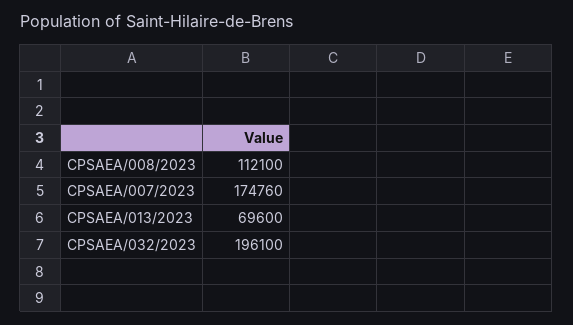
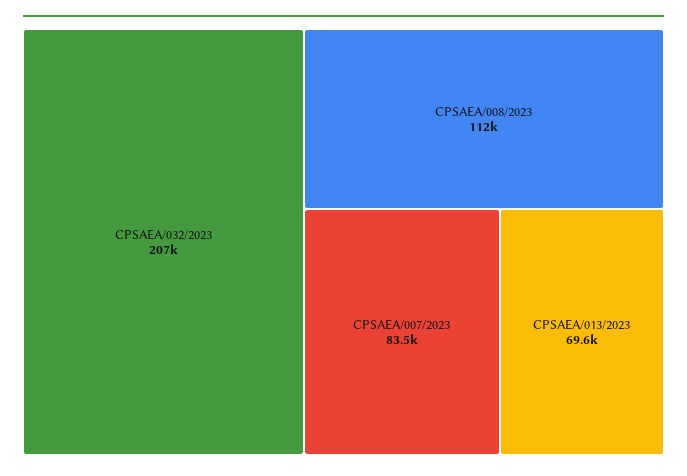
  {
    "CPSAEA/008/2023": 112100,
-   "CPSAEA/007/2023": 174760,
+   "CPSAEA/007/2023": 83500,
    "CPSAEA/013/2023": 69600,
-   "CPSAEA/032/2023": 196100
+   "CPSAEA/032/2023": 207000
  }

